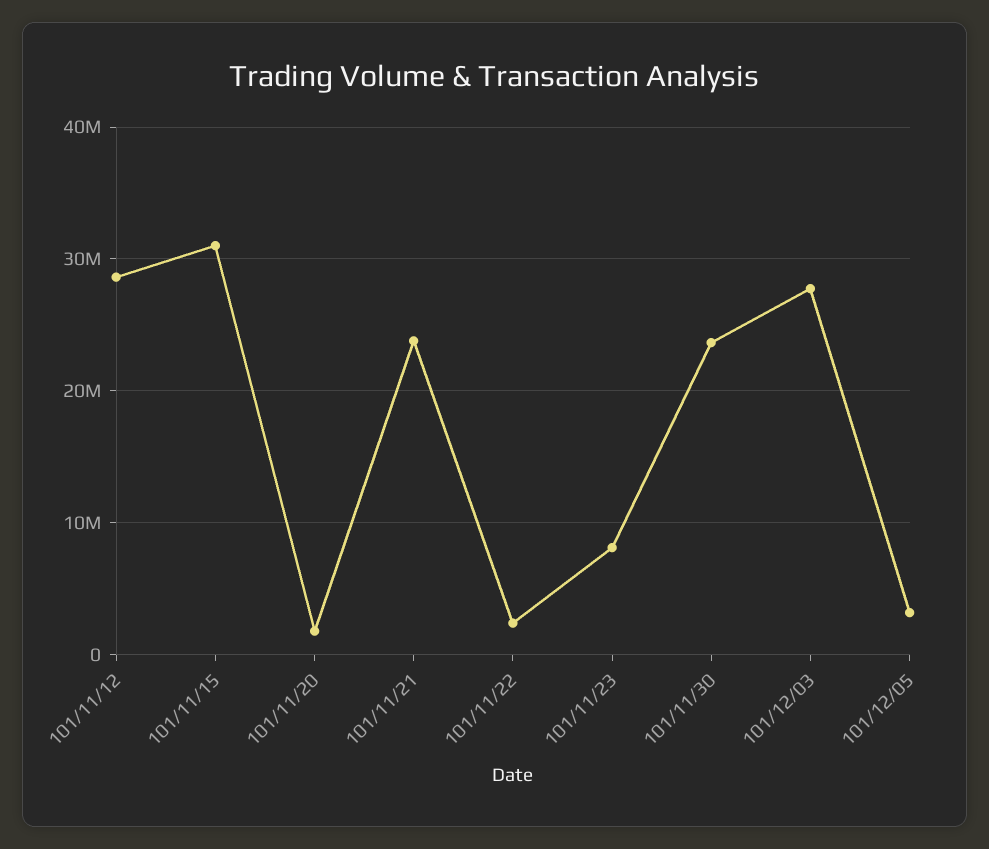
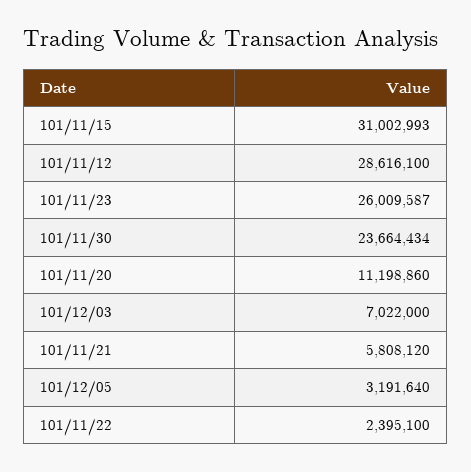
  {
    "101/11/12": 28616100,
    "101/11/15": 31002993,
-   "101/11/20": 2000000,
+   "101/11/20": 11198860,
-   "101/11/21": 24000000,
+   "101/11/21": 5808120,
    "101/11/22": 2395100,
-   "101/11/23": 8000000,
+   "101/11/23": 26009587,
    "101/11/30": 23664434,
-   "101/12/03": 28000000,
+   "101/12/03": 7022000,
    "101/12/05": 3191640
  }

